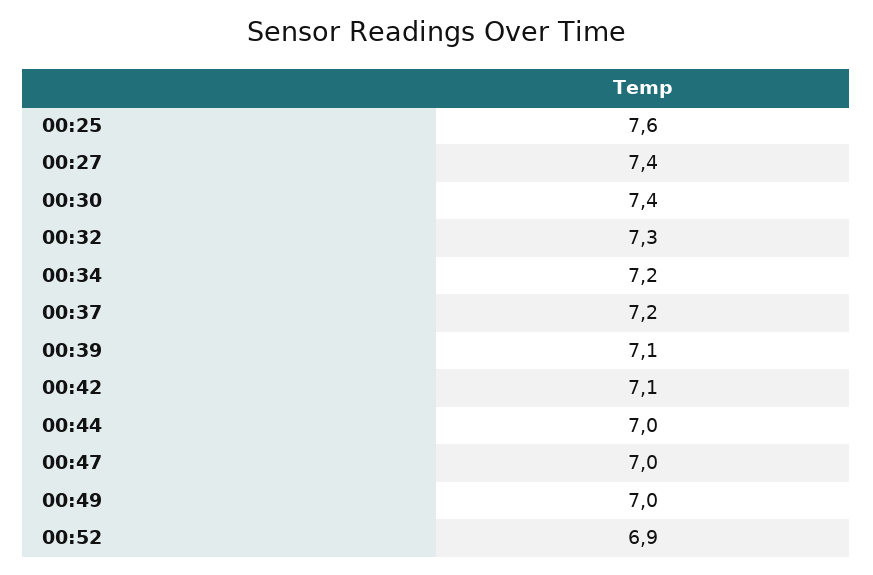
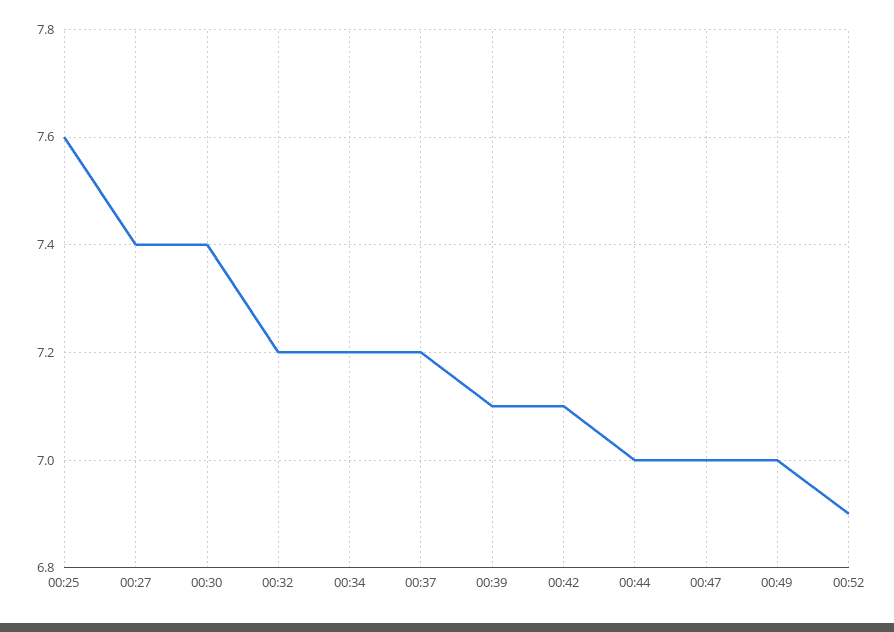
  {
    "00:25": 7.6,
    "00:27": 7.4,
    "00:30": 7.4,
-   "00:32": 7.3,
+   "00:32": 7.2,
    "00:34": 7.2,
    "00:37": 7.2,
    "00:39": 7.1,
    "00:42": 7.1,
    "00:44": 7,
    "00:47": 7,
    "00:49": 7,
    "00:52": 6.9
  }

